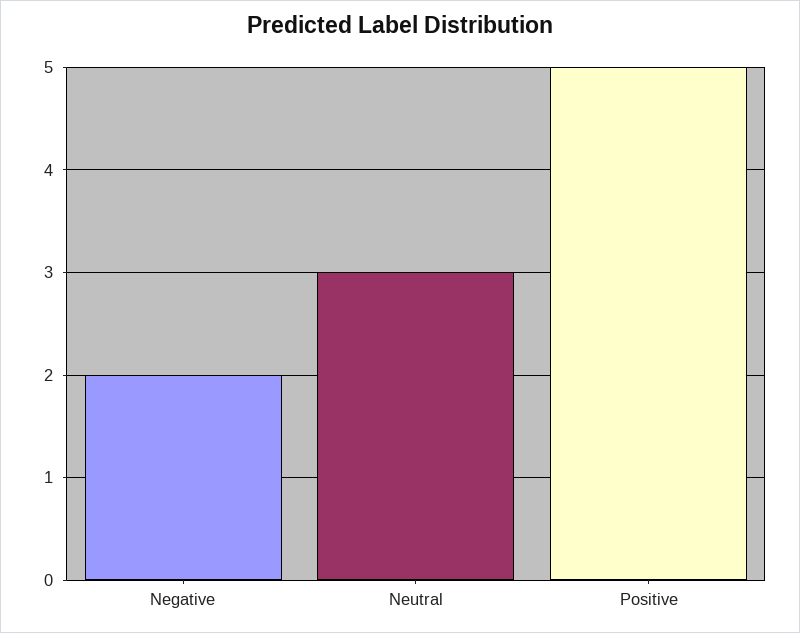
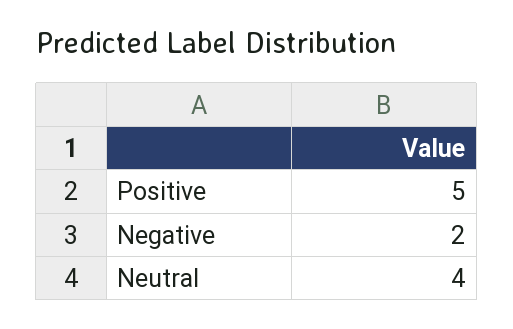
  {
    "Negative": 2,
-   "Neutral": 3,
+   "Neutral": 4,
    "Positive": 5
  }

